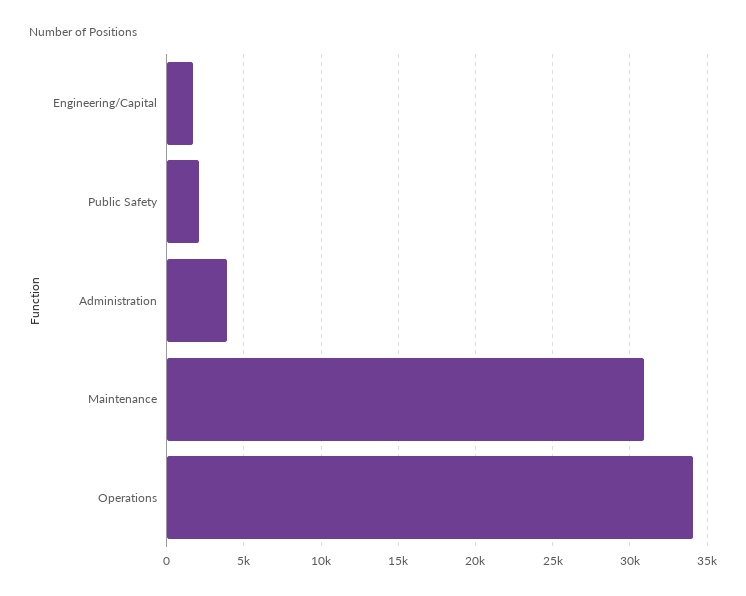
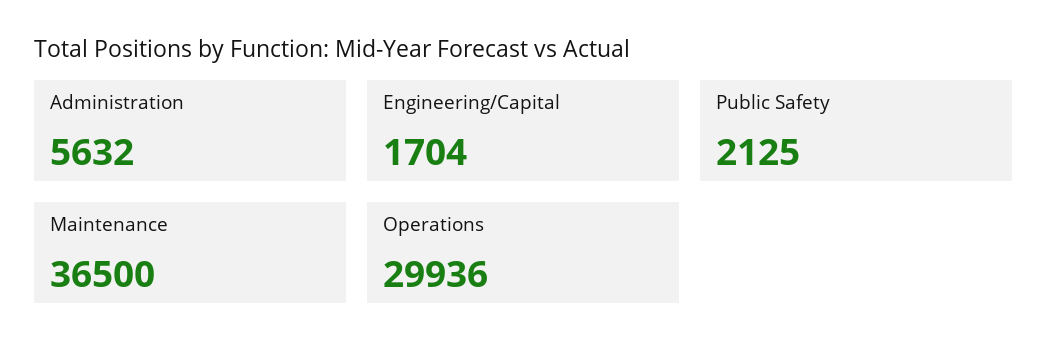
  {
    "Engineering/Capital": 1704,
    "Public Safety": 2125,
-   "Administration": 4000,
+   "Administration": 5632,
-   "Maintenance": 31000,
+   "Maintenance": 36500,
-   "Operations": 34000
+   "Operations": 29936
  }

